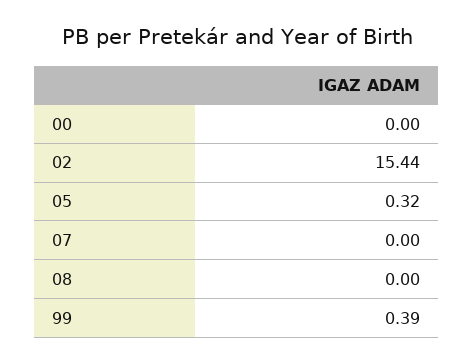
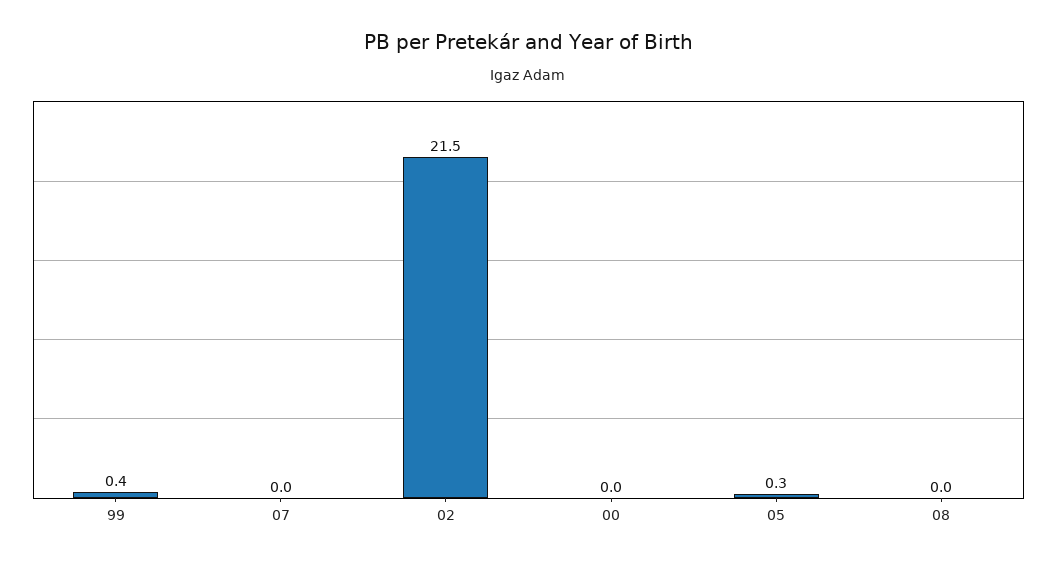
  {
    "00": 0,
-   "02": 15.44,
+   "02": 21.5,
    "05": 0.32,
    "07": 0,
    "08": 0,
    "99": 0.39
  }

